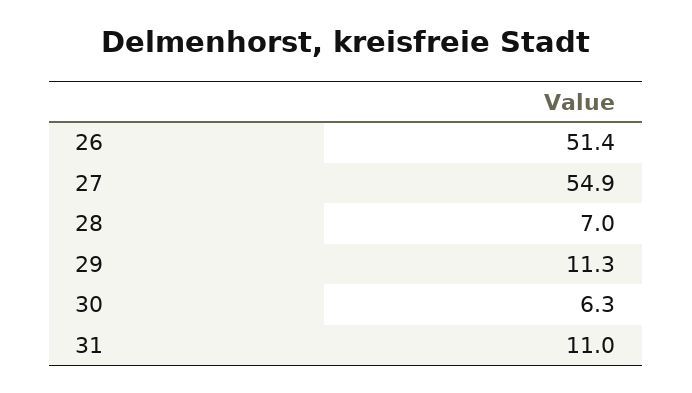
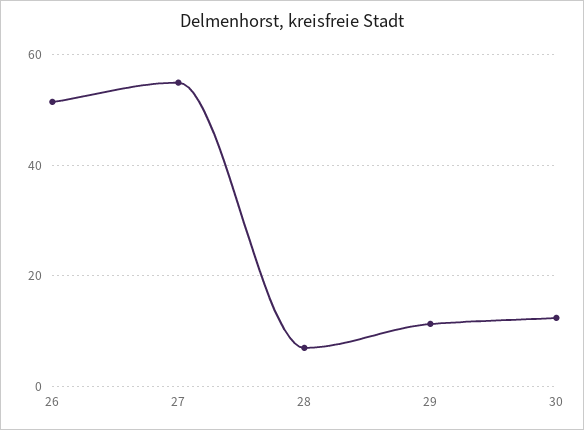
  {
    "26": 51.4,
    "27": 54.9,
    "28": 7,
    "29": 11.3,
-   "30": 6.3,
+   "30": 12
-   "31": 11
  }

